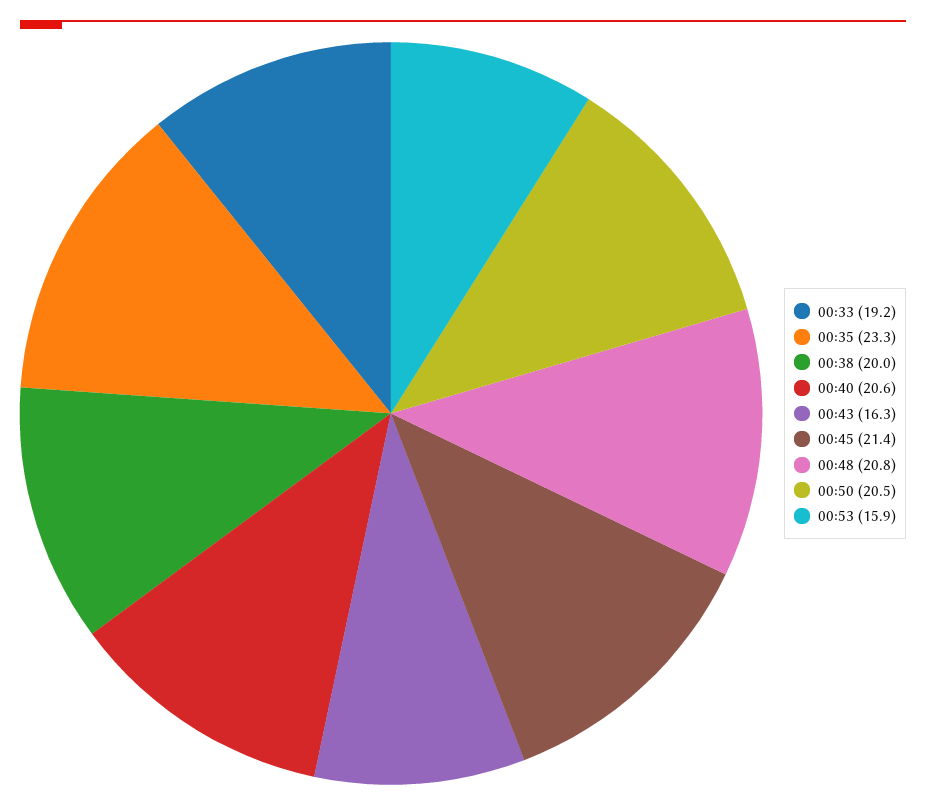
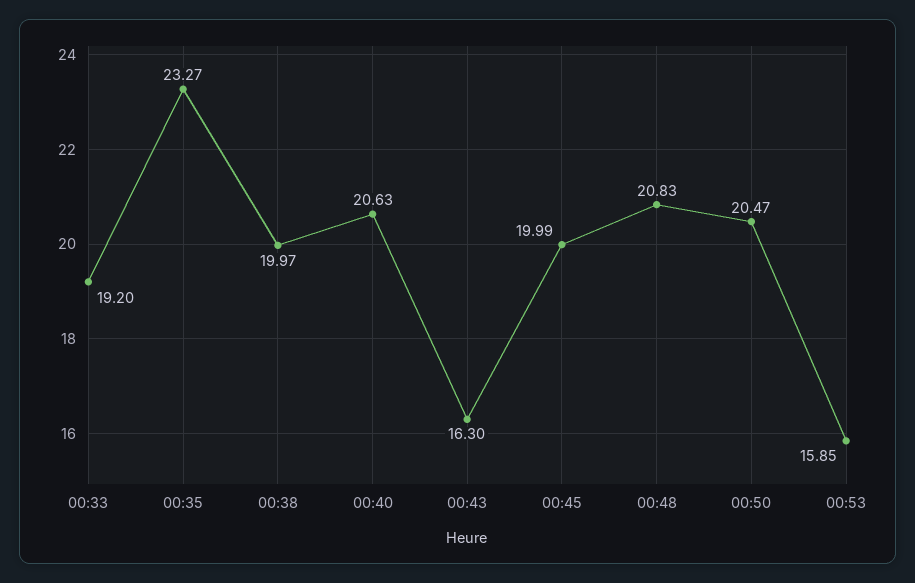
  {
    "00:33": 19.2,
    "00:35": 23.27,
    "00:38": 19.97,
    "00:40": 20.63,
    "00:43": 16.3,
-   "00:45": 21.4,
+   "00:45": 19.99,
    "00:48": 20.83,
    "00:50": 20.47,
    "00:53": 15.85
  }

